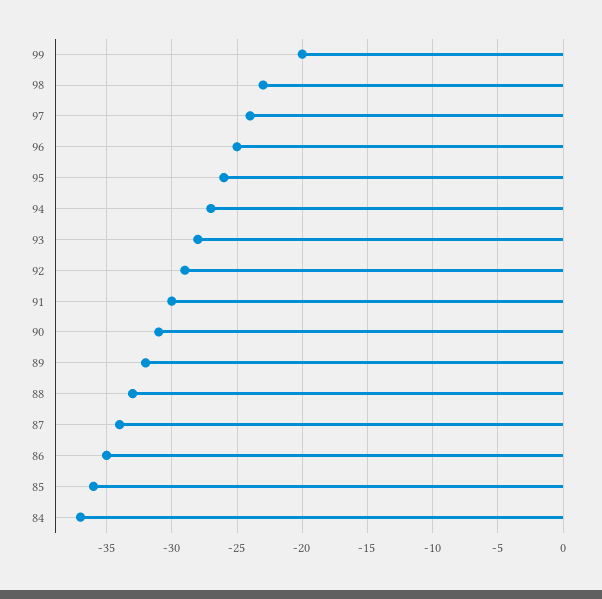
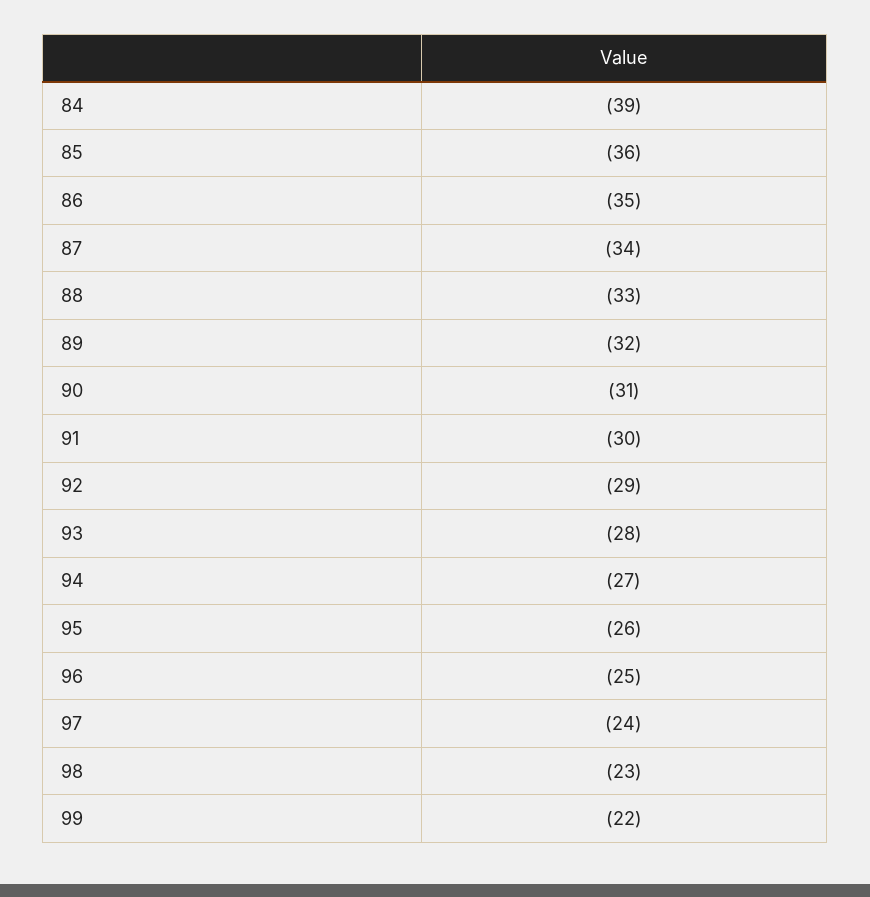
  {
-   "99": -20,
+   "99": -22,
    "98": -23,
    "97": -24,
    "96": -25,
    "95": -26,
    "94": -27,
    "93": -28,
    "92": -29,
    "91": -30,
    "90": -31,
    "89": -32,
    "88": -33,
    "87": -34,
    "86": -35,
    "85": -36,
-   "84": -37
+   "84": -39
  }

